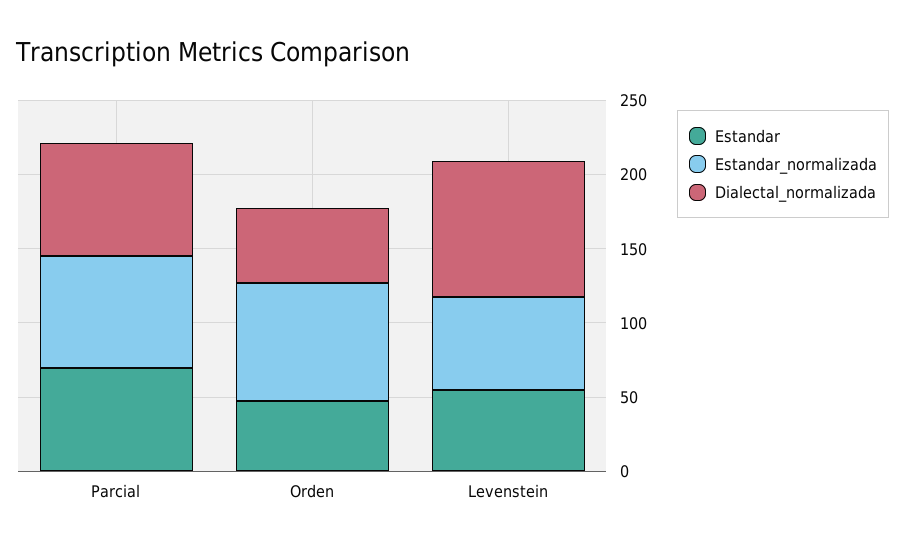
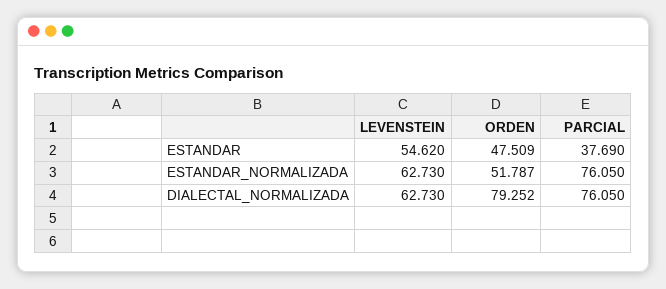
  {
    "Estandar": {
-     "Parcial": 70,
+     "Parcial": 37.69,
      "Orden": 47.509,
      "Levenstein": 54.62
    },
    "Estandar_normalizada": {
      "Parcial": 76.05,
-     "Orden": 80,
+     "Orden": 51.787,
      "Levenstein": 62.73
    },
    "Dialectal_normalizada": {
      "Parcial": 76.05,
-     "Orden": 50,
+     "Orden": 79.252,
-     "Levenstein": 90
+     "Levenstein": 62.73
    }
  }

